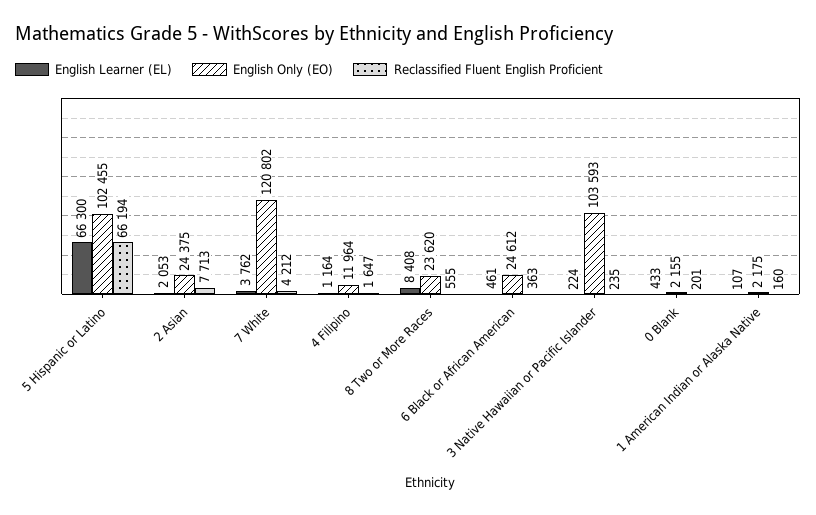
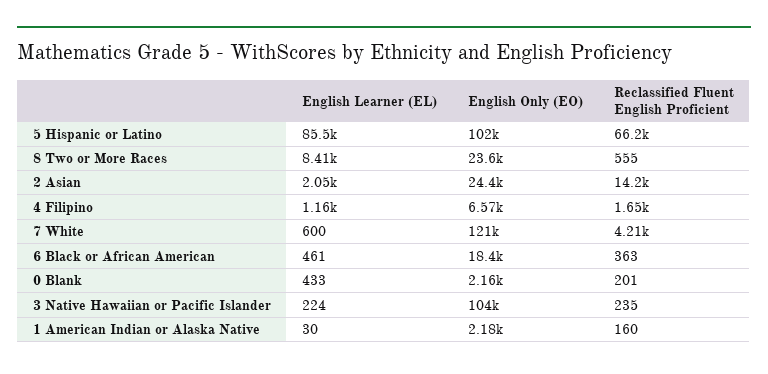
  {
    "English Learner (EL)": {
-     "5 Hispanic or Latino": 66300,
+     "5 Hispanic or Latino": 85500,
      "2 Asian": 2053,
-     "7 White": 3762,
+     "7 White": 600,
      "4 Filipino": 1164,
      "8 Two or More Races": 8408,
      "6 Black or African American": 461,
      "3 Native Hawaiian or Pacific Islander": 224,
      "0 Blank": 433,
-     "1 American Indian or Alaska Native": 107
+     "1 American Indian or Alaska Native": 30
    },
    "English Only (EO)": {
      "5 Hispanic or Latino": 102455,
      "2 Asian": 24375,
      "7 White": 120802,
-     "4 Filipino": 11964,
+     "4 Filipino": 6570,
      "8 Two or More Races": 23620,
-     "6 Black or African American": 24612,
+     "6 Black or African American": 18400,
      "3 Native Hawaiian or Pacific Islander": 103593,
      "0 Blank": 2155,
      "1 American Indian or Alaska Native": 2175
    },
    "Reclassified Fluent English Proficient": {
      "5 Hispanic or Latino": 66194,
-     "2 Asian": 7713,
+     "2 Asian": 14200,
      "7 White": 4212,
      "4 Filipino": 1647,
      "8 Two or More Races": 555,
      "6 Black or African American": 363,
      "3 Native Hawaiian or Pacific Islander": 235,
      "0 Blank": 201,
      "1 American Indian or Alaska Native": 160
    }
  }

